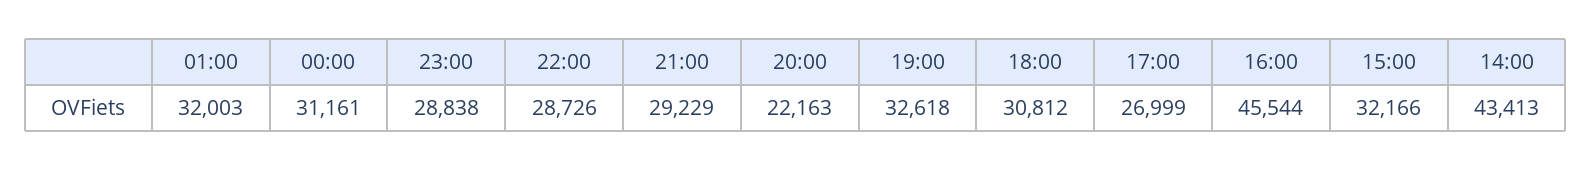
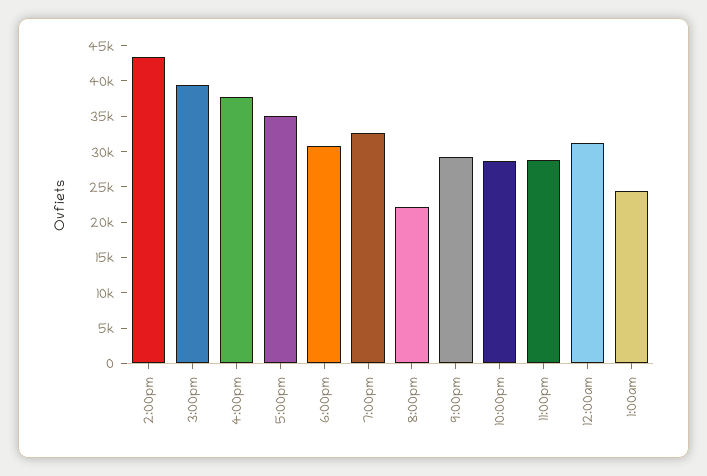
  {
-   "01:00": 32003,
+   "01:00": 25000,
    "00:00": 31161,
    "23:00": 28838,
    "22:00": 28726,
    "21:00": 29229,
    "20:00": 22163,
    "19:00": 32618,
    "18:00": 30812,
-   "17:00": 26999,
+   "17:00": 35000,
-   "16:00": 45544,
+   "16:00": 37500,
-   "15:00": 32166,
+   "15:00": 40000,
    "14:00": 43413
  }

